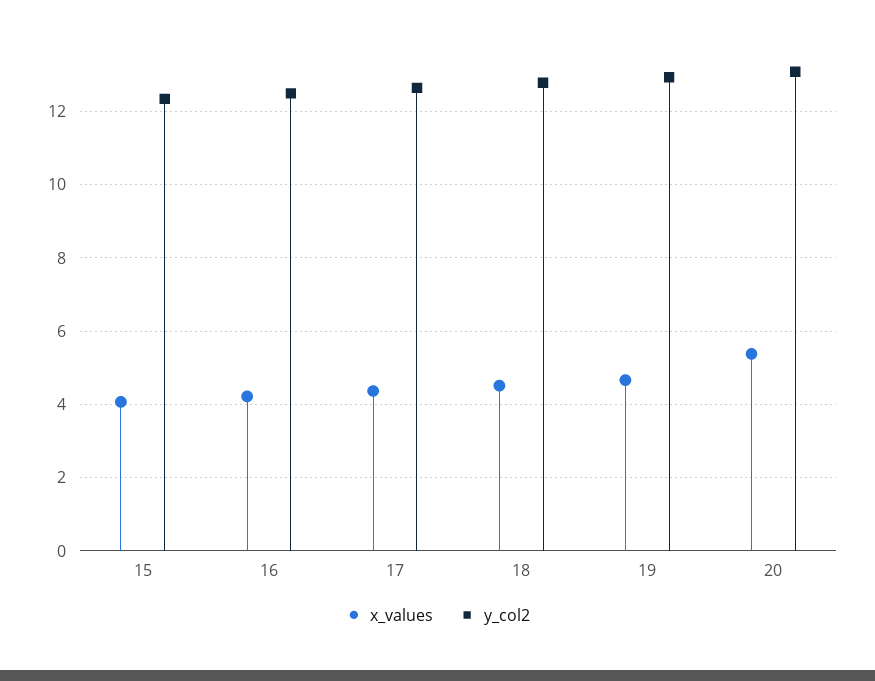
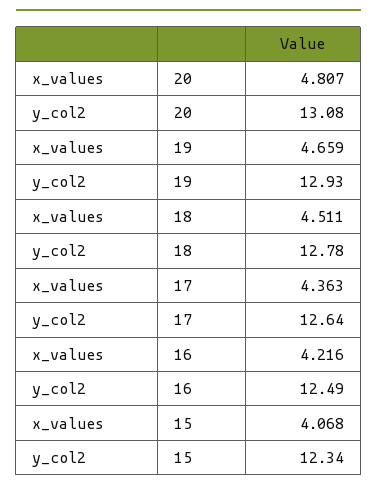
  {
    "x_values": {
      "15": 4.068,
      "16": 4.216,
      "17": 4.363,
      "18": 4.511,
      "19": 4.659,
-     "20": 5.4
+     "20": 4.807
    },
    "y_col2": {
      "15": 12.34,
      "16": 12.49,
      "17": 12.64,
      "18": 12.78,
      "19": 12.93,
      "20": 13.08
    }
  }

